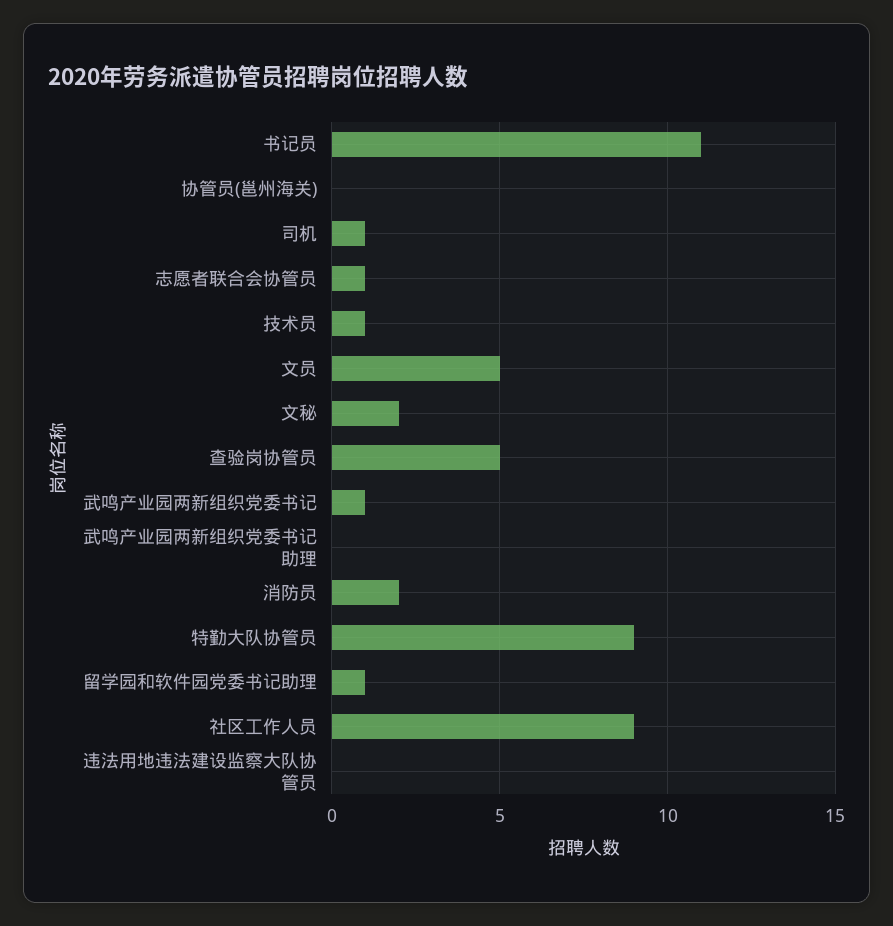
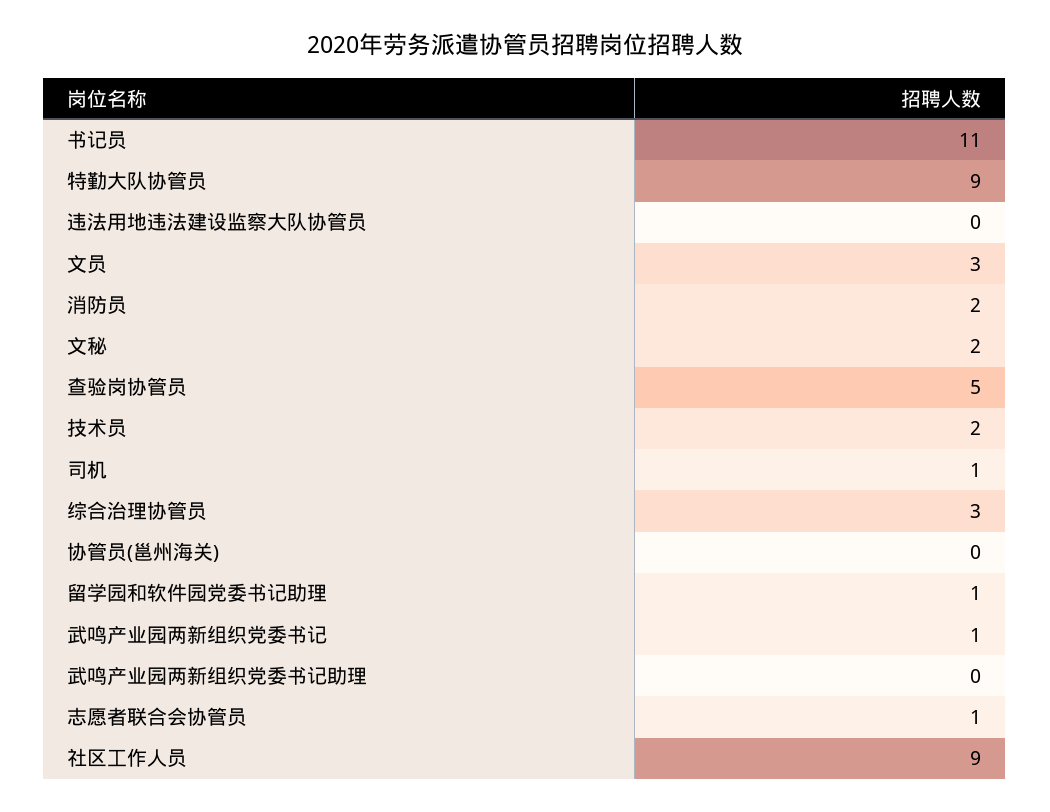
  {
    "书记员": 11,
    "协管员(邕州海关)": 0,
    "司机": 1,
    "志愿者联合会协管员": 1,
-   "技术员": 1,
+   "技术员": 2,
-   "文员": 5,
+   "文员": 3,
    "文秘": 2,
    "查验岗协管员": 5,
    "武鸣产业园两新组织党委书记": 1,
    "武鸣产业园两新组织党委书记助理": 0,
    "消防员": 2,
    "特勤大队协管员": 9,
    "留学园和软件园党委书记助理": 1,
    "社区工作人员": 9,
-   "违法用地违法建设监察大队协管员": 0
+   "违法用地违法建设监察大队协管员": 0,
+   "综合治理协管员": 3
  }

